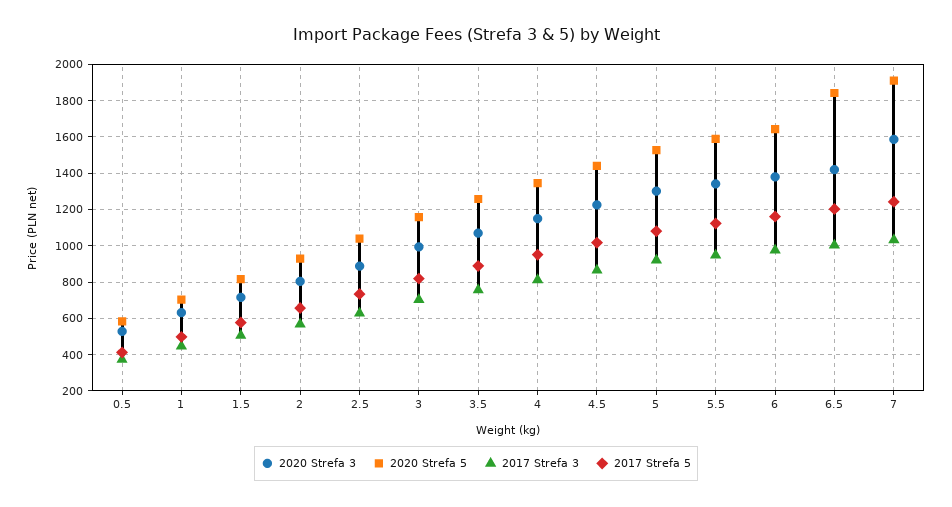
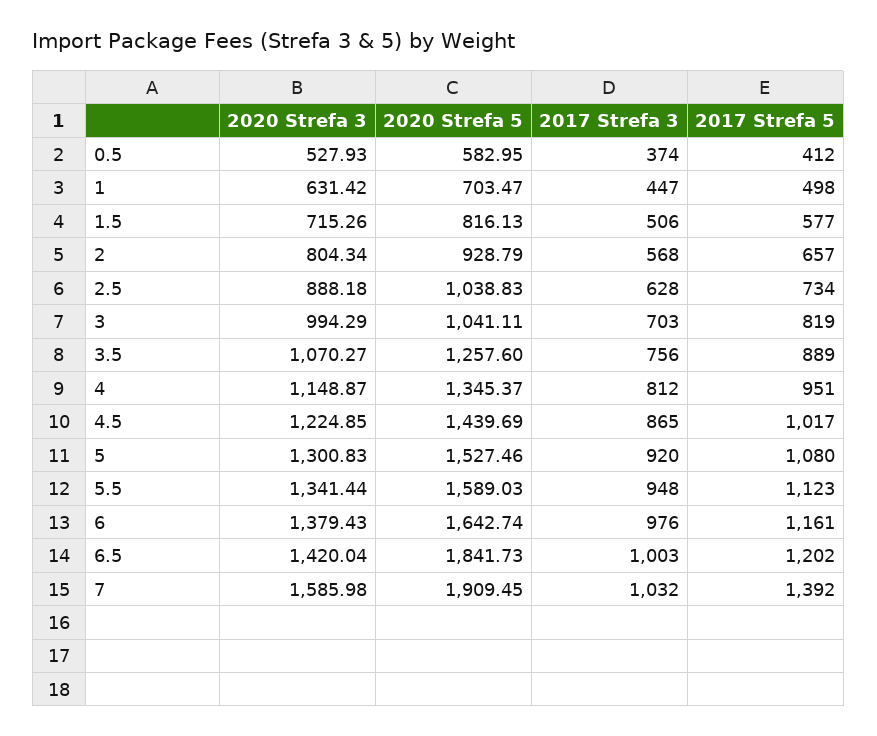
  {
    "2020 Strefa 3": {
      "0.5": 527.93,
      "1": 631.42,
      "1.5": 715.26,
      "2": 804.34,
      "2.5": 888.18,
      "3": 994.29,
      "3.5": 1070.27,
      "4": 1148.87,
      "4.5": 1224.85,
      "5": 1300.83,
      "5.5": 1341.44,
      "6": 1379.43,
      "6.5": 1420.04,
      "7": 1585.98
    },
    "2020 Strefa 5": {
      "0.5": 582.95,
      "1": 703.47,
      "1.5": 816.13,
      "2": 928.79,
      "2.5": 1038.83,
-     "3": 1150,
+     "3": 1041.11,
      "3.5": 1257.6,
      "4": 1345.37,
      "4.5": 1439.69,
      "5": 1527.46,
      "5.5": 1589.03,
      "6": 1642.74,
      "6.5": 1841.73,
      "7": 1909.45
    },
    "2017 Strefa 3": {
      "0.5": 374,
      "1": 447,
      "1.5": 506,
      "2": 568,
      "2.5": 628,
      "3": 703,
      "3.5": 756,
      "4": 812,
      "4.5": 865,
      "5": 920,
      "5.5": 948,
      "6": 976,
      "6.5": 1003,
      "7": 1032
    },
    "2017 Strefa 5": {
      "0.5": 412,
      "1": 498,
      "1.5": 577,
      "2": 657,
      "2.5": 734,
      "3": 819,
      "3.5": 889,
      "4": 951,
      "4.5": 1017,
      "5": 1080,
      "5.5": 1123,
      "6": 1161,
      "6.5": 1202,
-     "7": 1250
+     "7": 1392
    }
  }

